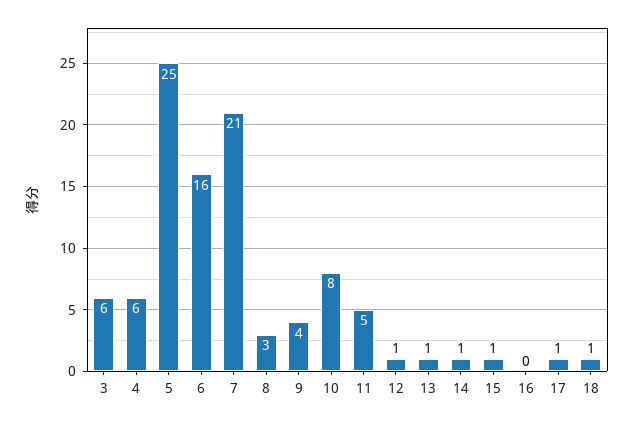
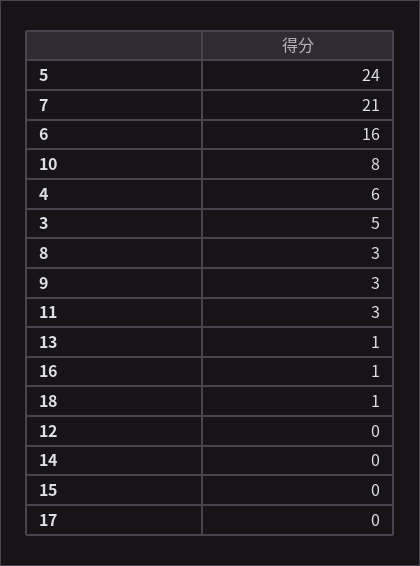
  {
-   "3": 6,
+   "3": 5,
    "4": 6,
-   "5": 25,
+   "5": 24,
    "6": 16,
    "7": 21,
    "8": 3,
-   "9": 4,
+   "9": 3,
    "10": 8,
-   "11": 5,
+   "11": 3,
-   "12": 1,
+   "12": 0,
    "13": 1,
-   "14": 1,
+   "14": 0,
-   "15": 1,
+   "15": 0,
-   "16": 0,
+   "16": 1,
-   "17": 1,
+   "17": 0,
    "18": 1
  }

